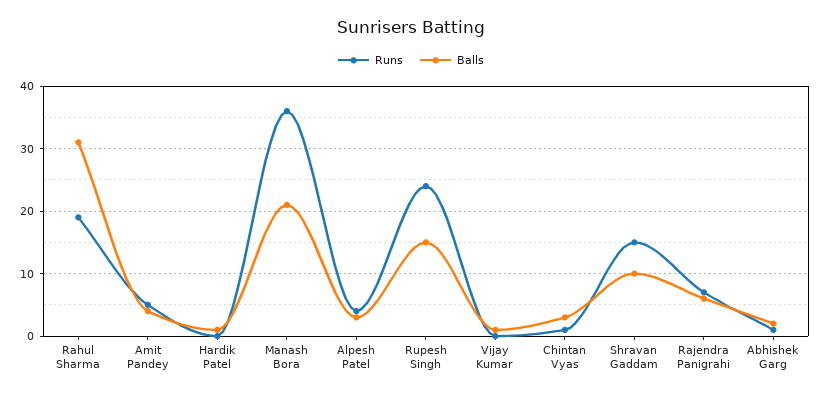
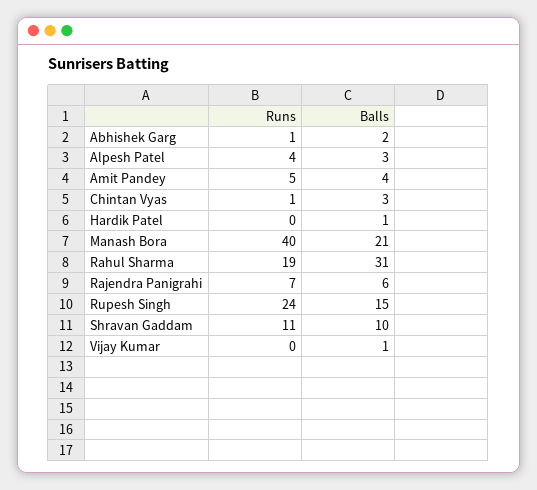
  {
    "Runs": {
      "Rahul Sharma": 19,
      "Amit Pandey": 5,
      "Hardik Patel": 0,
-     "Manash Bora": 36,
+     "Manash Bora": 40,
      "Alpesh Patel": 4,
      "Rupesh Singh": 24,
      "Vijay Kumar": 0,
      "Chintan Vyas": 1,
-     "Shravan Gaddam": 15,
+     "Shravan Gaddam": 11,
      "Rajendra Panigrahi": 7,
      "Abhishek Garg": 1
    },
    "Balls": {
      "Rahul Sharma": 31,
      "Amit Pandey": 4,
      "Hardik Patel": 1,
      "Manash Bora": 21,
      "Alpesh Patel": 3,
      "Rupesh Singh": 15,
      "Vijay Kumar": 1,
      "Chintan Vyas": 3,
      "Shravan Gaddam": 10,
      "Rajendra Panigrahi": 6,
      "Abhishek Garg": 2
    }
  }

